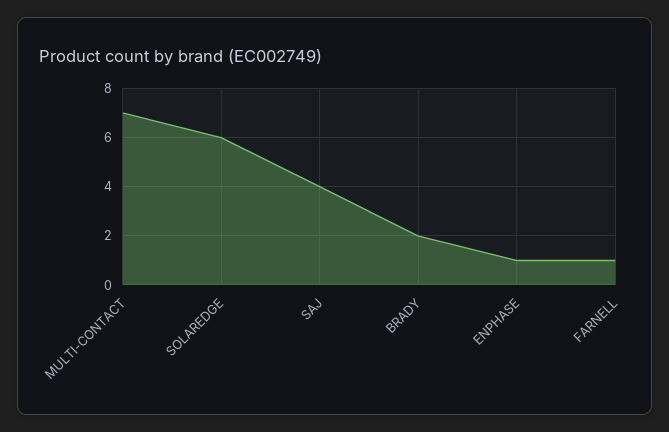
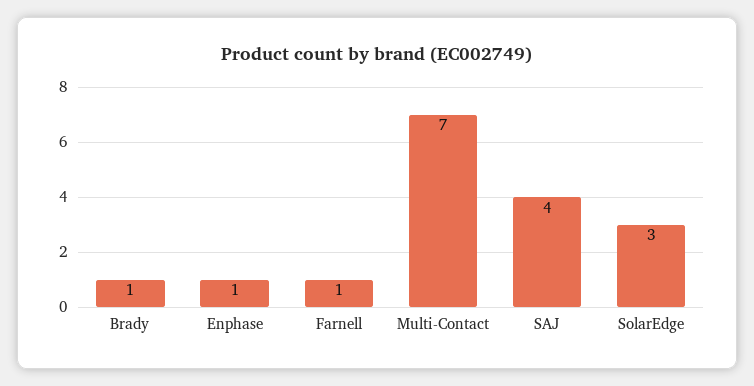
  {
    "MULTI-CONTACT": 7,
-   "SOLAREDGE": 6,
+   "SOLAREDGE": 3,
    "SAJ": 4,
-   "BRADY": 2,
+   "BRADY": 1,
    "ENPHASE": 1,
    "FARNELL": 1
  }

